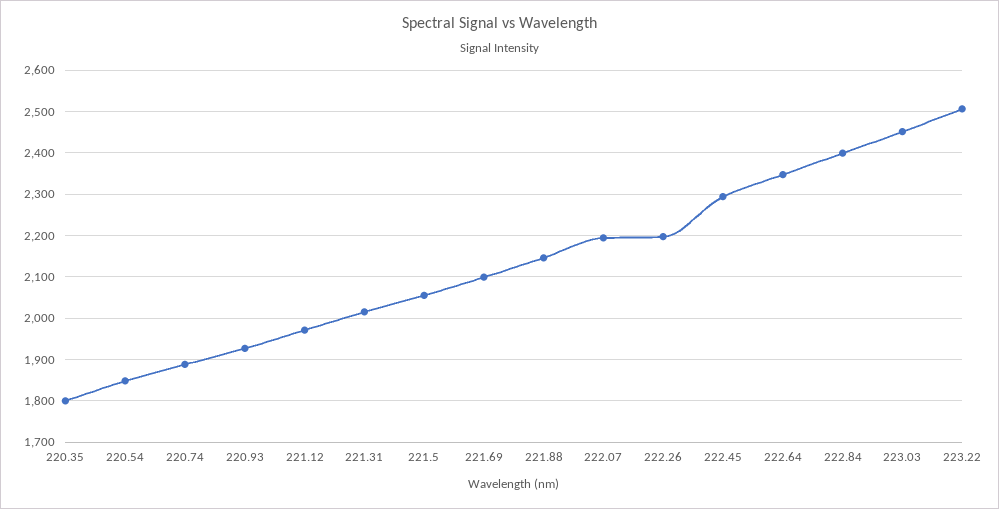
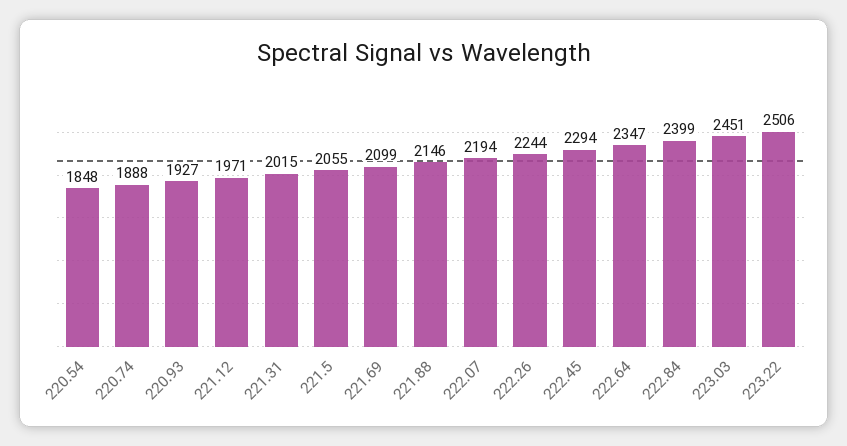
  {
-   "220.35": 1800,
    "220.54": 1848,
    "220.74": 1888,
    "220.93": 1927,
    "221.12": 1971,
    "221.31": 2015,
    "221.5": 2055,
    "221.69": 2099,
    "221.88": 2146,
    "222.07": 2194,
-   "222.26": 2200,
+   "222.26": 2244,
    "222.45": 2294,
    "222.64": 2347,
    "222.84": 2399,
    "223.03": 2451,
    "223.22": 2506
  }

